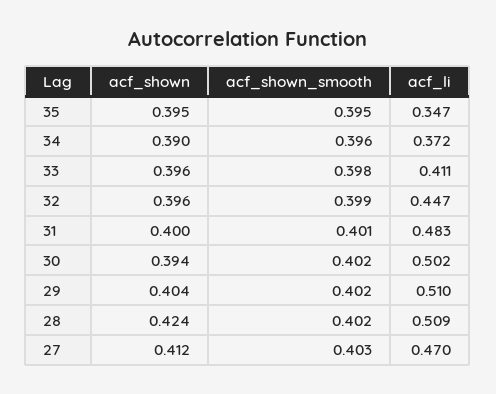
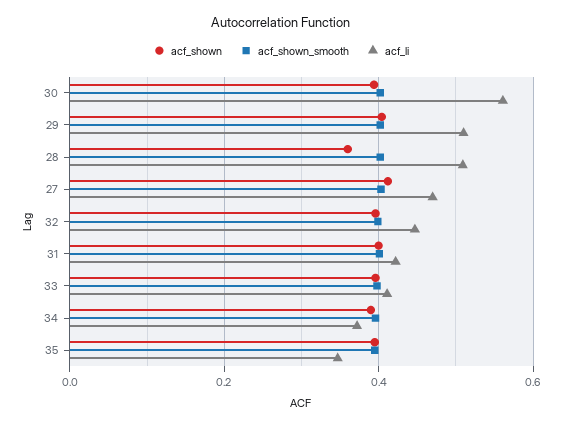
  {
    "acf_shown": {
      "35": 0.395,
      "34": 0.39,
      "33": 0.396,
      "32": 0.396,
      "31": 0.4,
      "30": 0.394,
      "29": 0.404,
-     "28": 0.424,
+     "28": 0.36,
      "27": 0.412
    },
    "acf_shown_smooth": {
      "35": 0.395,
      "34": 0.396,
      "33": 0.398,
      "32": 0.399,
      "31": 0.401,
      "30": 0.402,
      "29": 0.402,
      "28": 0.402,
      "27": 0.403
    },
    "acf_li": {
      "35": 0.347,
      "34": 0.372,
      "33": 0.411,
      "32": 0.447,
-     "31": 0.483,
+     "31": 0.42,
-     "30": 0.502,
+     "30": 0.56,
      "29": 0.51,
      "28": 0.509,
      "27": 0.47
    }
  }

